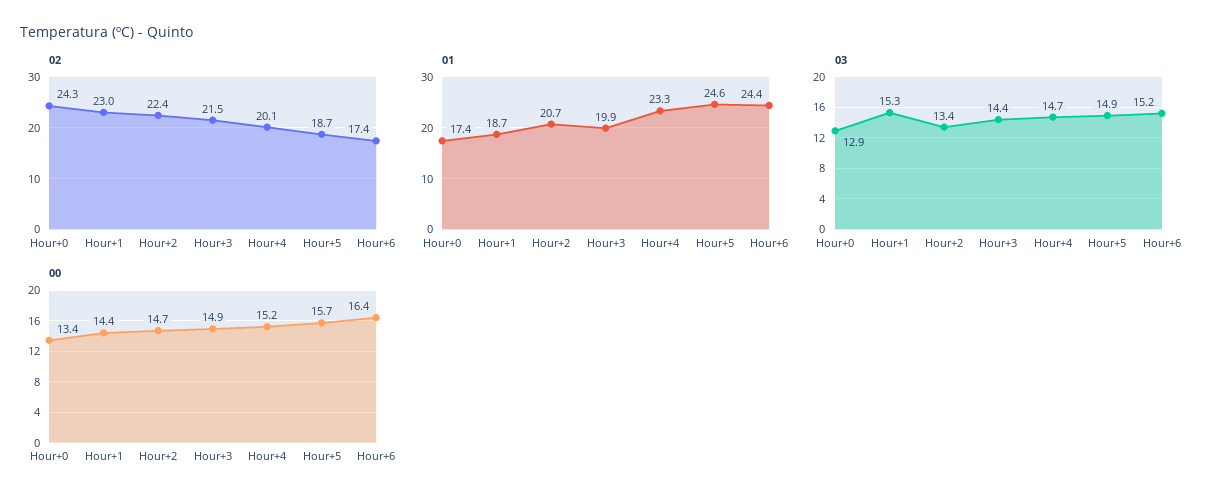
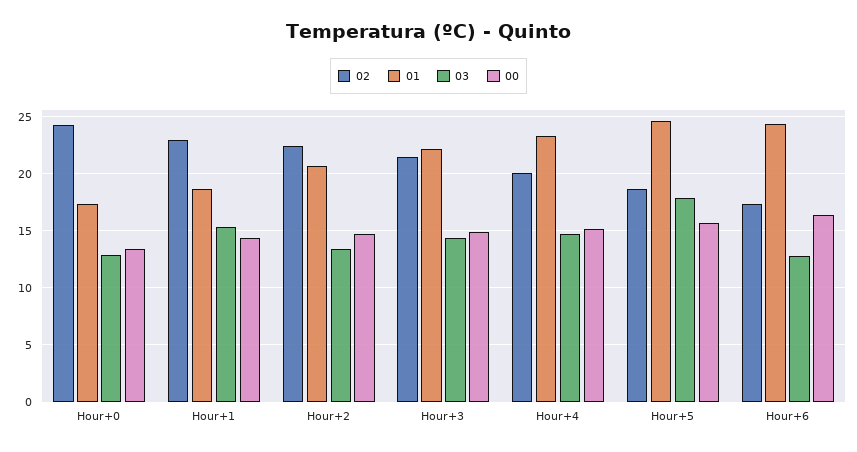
  {
    "02": {
      "Hour+0": 24.3,
      "Hour+1": 23,
      "Hour+2": 22.4,
      "Hour+3": 21.5,
      "Hour+4": 20.1,
      "Hour+5": 18.7,
      "Hour+6": 17.4
    },
    "01": {
      "Hour+0": 17.4,
      "Hour+1": 18.7,
      "Hour+2": 20.7,
-     "Hour+3": 19.9,
+     "Hour+3": 22,
      "Hour+4": 23.3,
      "Hour+5": 24.6,
      "Hour+6": 24.4
    },
    "03": {
      "Hour+0": 12.9,
      "Hour+1": 15.3,
      "Hour+2": 13.4,
      "Hour+3": 14.4,
      "Hour+4": 14.7,
-     "Hour+5": 14.9,
+     "Hour+5": 18,
-     "Hour+6": 15.2
+     "Hour+6": 13
    },
    "00": {
      "Hour+0": 13.4,
      "Hour+1": 14.4,
      "Hour+2": 14.7,
      "Hour+3": 14.9,
      "Hour+4": 15.2,
      "Hour+5": 15.7,
      "Hour+6": 16.4
    }
  }

